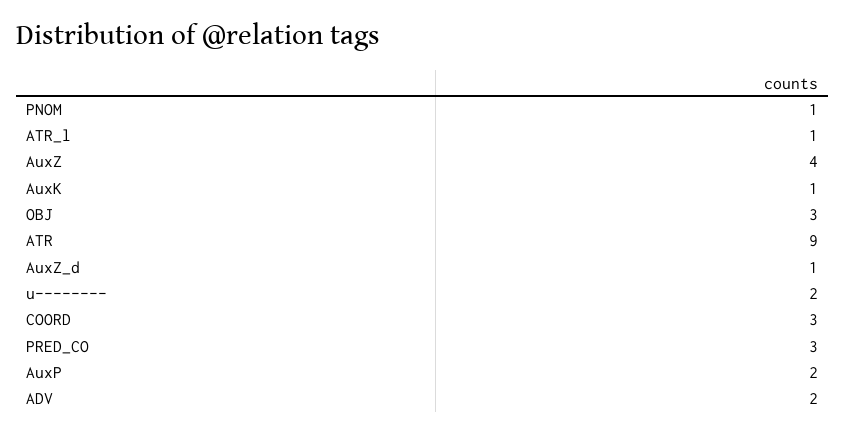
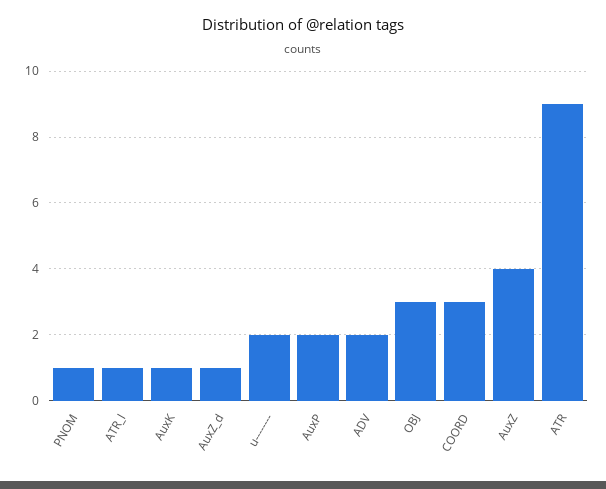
  {
    "PNOM": 1,
    "ATR_l": 1,
    "AuxZ": 4,
    "AuxK": 1,
    "OBJ": 3,
    "ATR": 9,
    "AuxZ_d": 1,
    "u--------": 2,
    "COORD": 3,
-   "PRED_CO": 3,
    "AuxP": 2,
    "ADV": 2
  }

